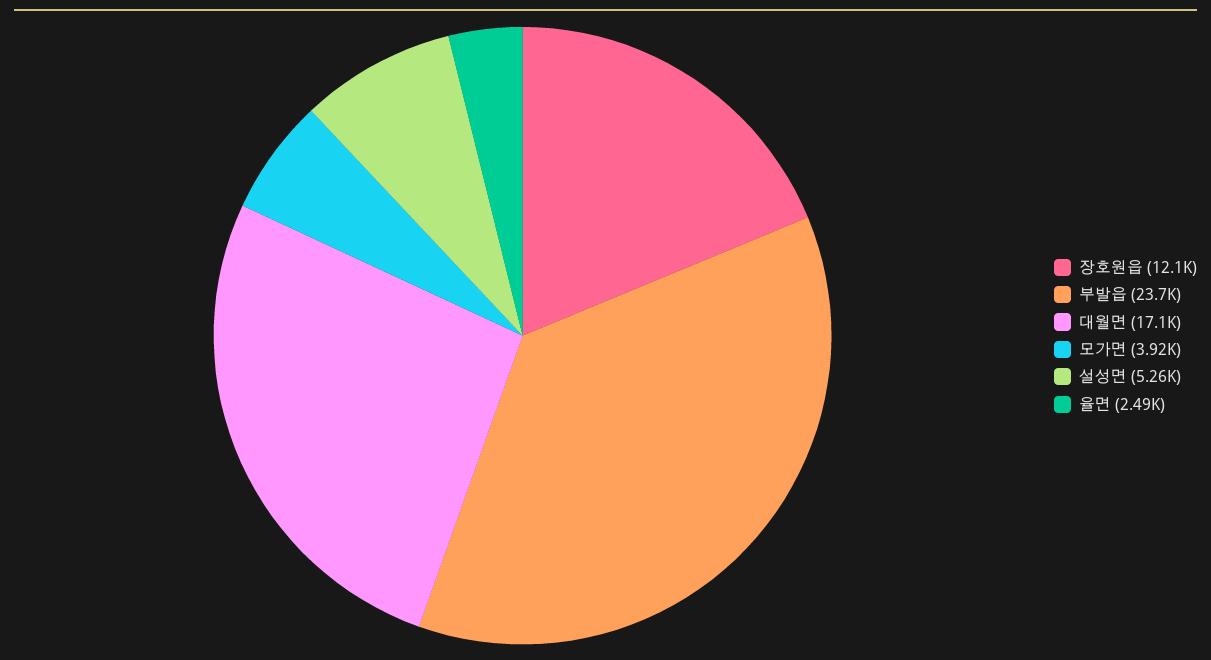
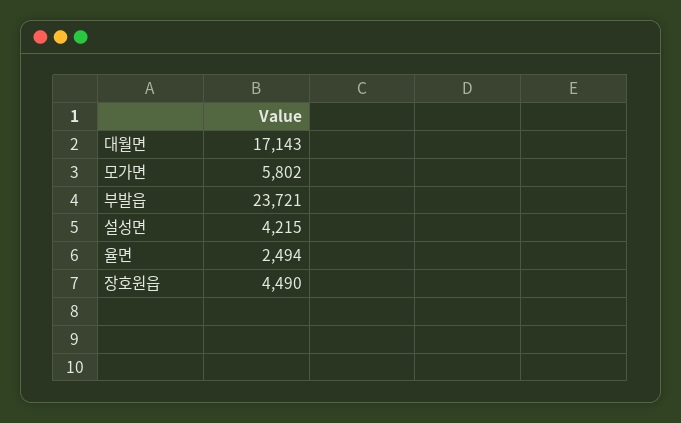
  {
-   "장호원읍": 12100,
+   "장호원읍": 4490,
    "부발읍": 23721,
    "대월면": 17143,
-   "모가면": 3920,
+   "모가면": 5802,
-   "설성면": 5260,
+   "설성면": 4215,
    "율면": 2494
  }

